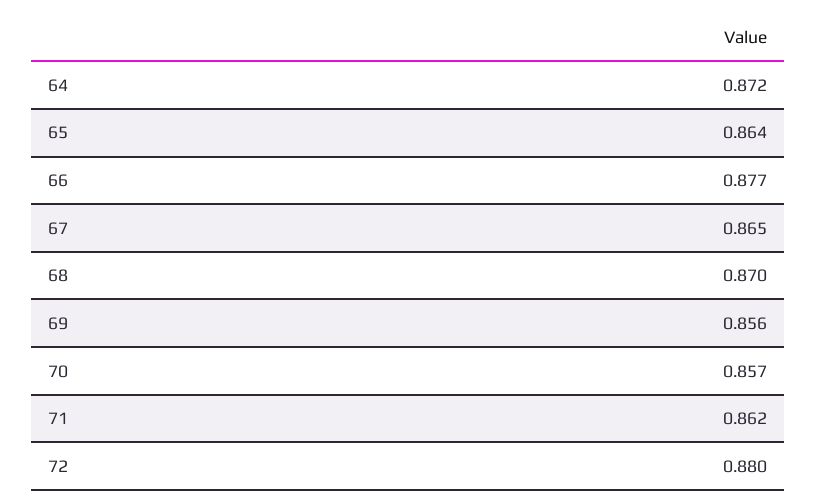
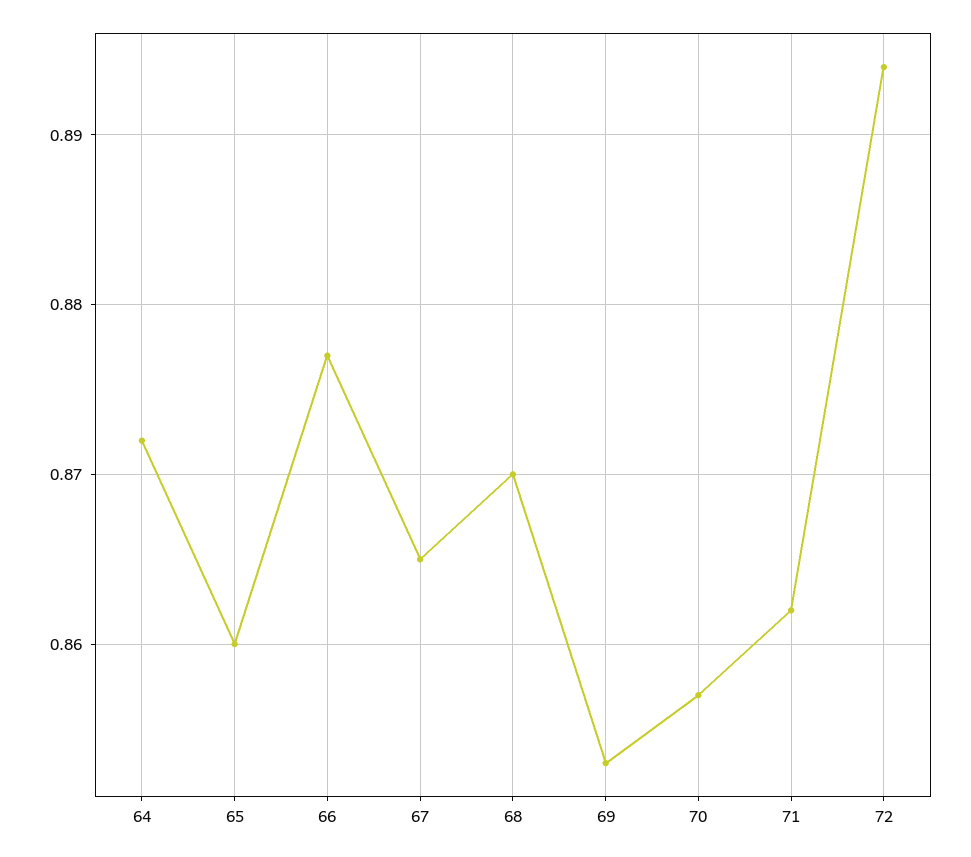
  {
    "64": 0.872,
-   "65": 0.864,
+   "65": 0.86,
    "66": 0.877,
    "67": 0.865,
    "68": 0.87,
-   "69": 0.856,
+   "69": 0.853,
    "70": 0.857,
    "71": 0.862,
-   "72": 0.88
+   "72": 0.894
  }

